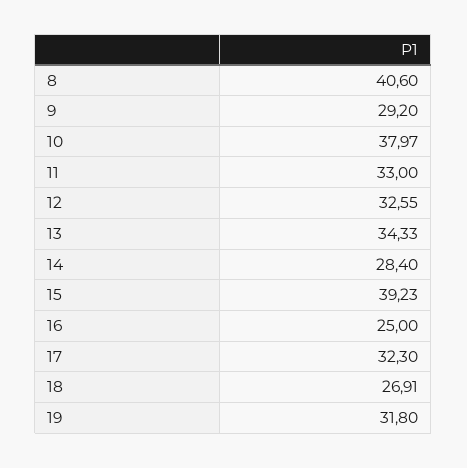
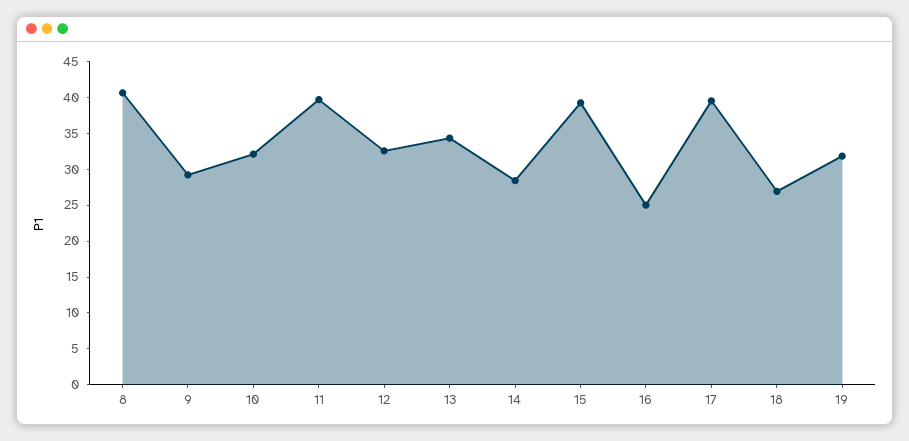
  {
    "8": 40.6,
    "9": 29.2,
-   "10": 37.97,
+   "10": 32.5,
-   "11": 33,
+   "11": 40,
    "12": 32.55,
    "13": 34.33,
    "14": 28.4,
    "15": 39.23,
    "16": 25,
-   "17": 32.3,
+   "17": 40,
    "18": 26.91,
    "19": 31.8
  }

